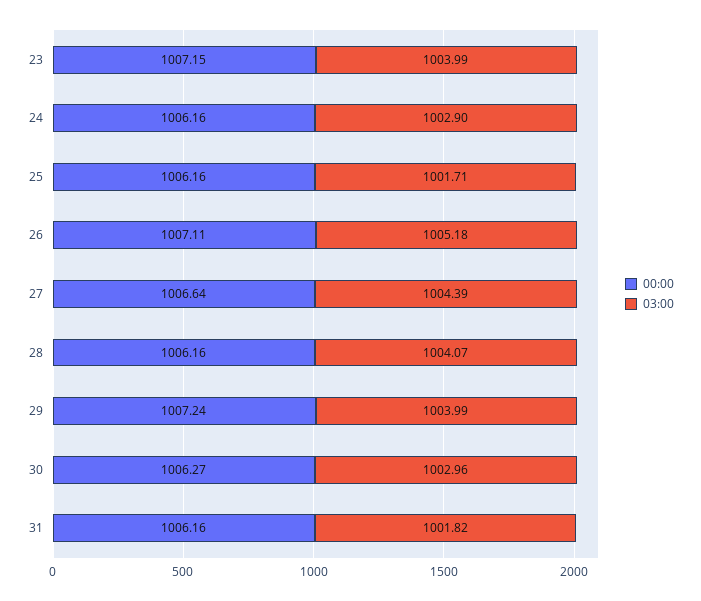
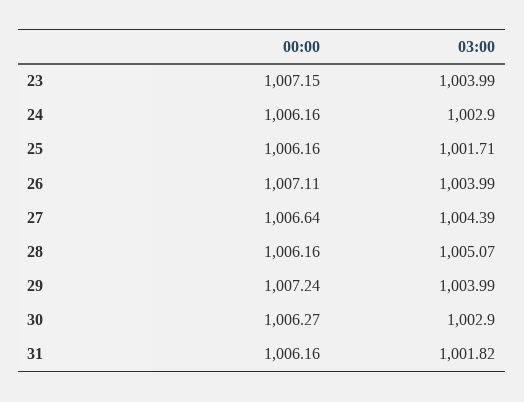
  {
    "00:00": {
      "23": 1007.15,
      "24": 1006.16,
      "25": 1006.16,
      "26": 1007.11,
      "27": 1006.64,
      "28": 1006.16,
      "29": 1007.24,
      "30": 1006.27,
      "31": 1006.16
    },
    "03:00": {
      "23": 1003.99,
      "24": 1002.9,
      "25": 1001.71,
-     "26": 1005.18,
+     "26": 1003.99,
      "27": 1004.39,
-     "28": 1004.07,
+     "28": 1005.07,
      "29": 1003.99,
-     "30": 1002.96,
+     "30": 1002.9,
      "31": 1001.82
    }
  }

